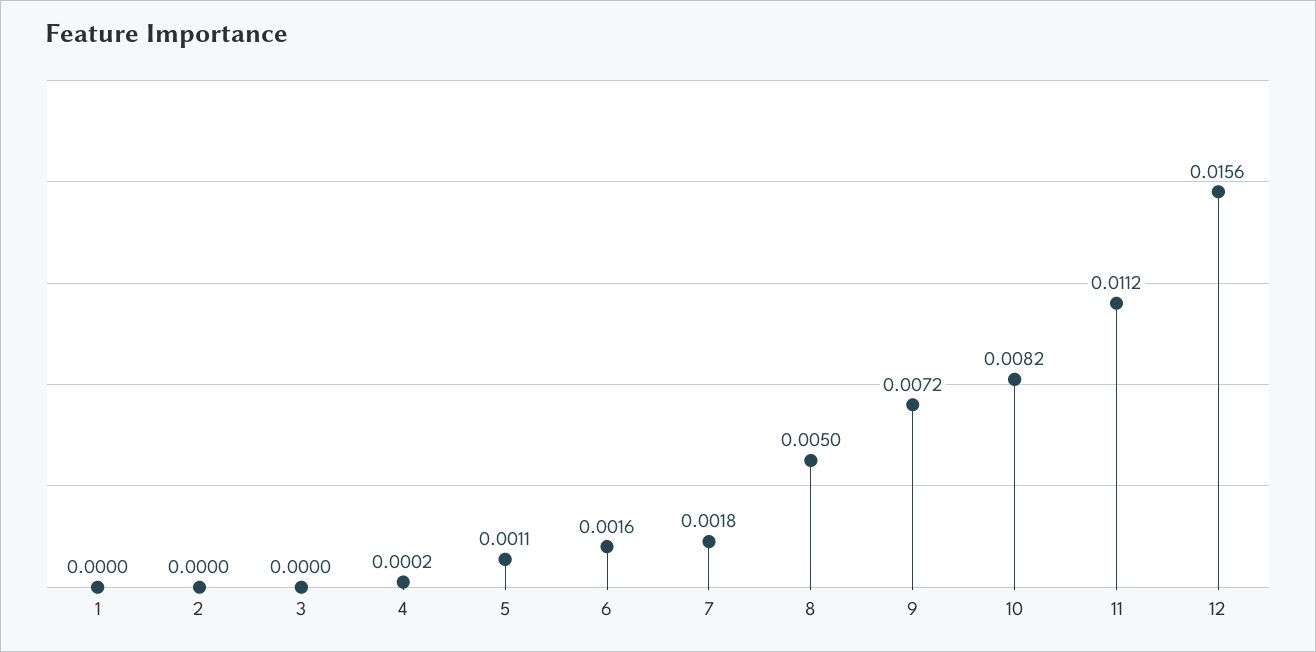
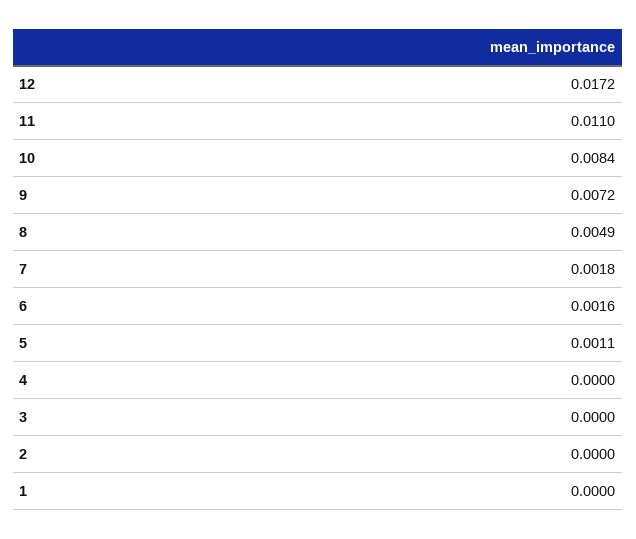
  {
    "1": 0,
    "2": 0,
    "3": 0,
-   "4": 0.0002,
+   "4": 0,
    "5": 0.0011,
    "6": 0.0016,
    "7": 0.0018,
-   "8": 0.005,
+   "8": 0.0049,
    "9": 0.0072,
-   "10": 0.0082,
+   "10": 0.0084,
-   "11": 0.0112,
+   "11": 0.011,
-   "12": 0.0156
+   "12": 0.0172
  }

